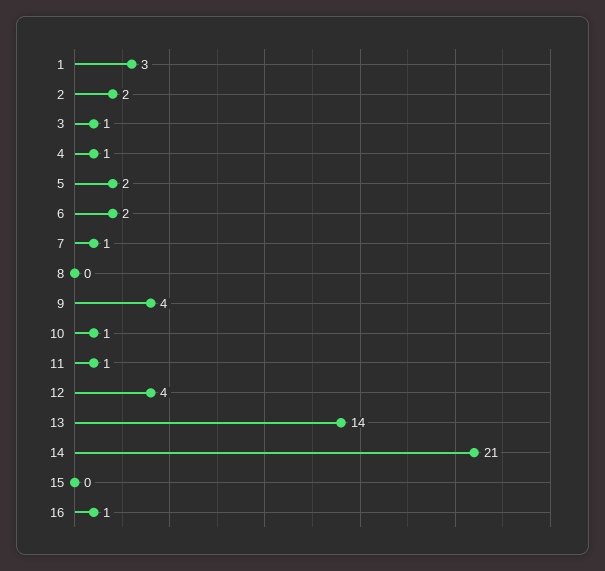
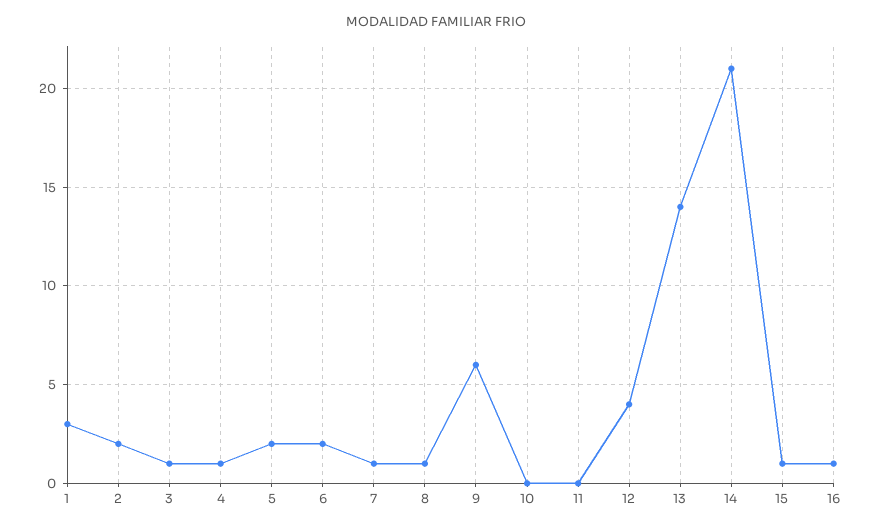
  {
    "1": 3,
    "2": 2,
    "3": 1,
    "4": 1,
    "5": 2,
    "6": 2,
    "7": 1,
-   "8": 0,
+   "8": 1,
-   "9": 4,
+   "9": 6,
-   "10": 1,
+   "10": 0,
-   "11": 1,
+   "11": 0,
    "12": 4,
    "13": 14,
    "14": 21,
-   "15": 0,
+   "15": 1,
    "16": 1
  }

